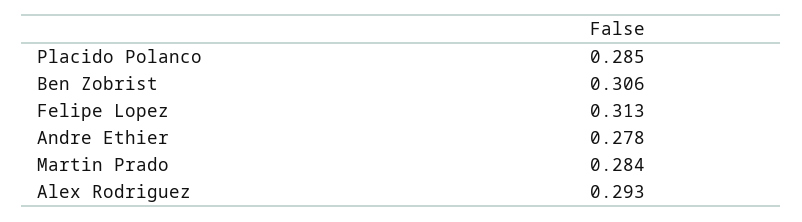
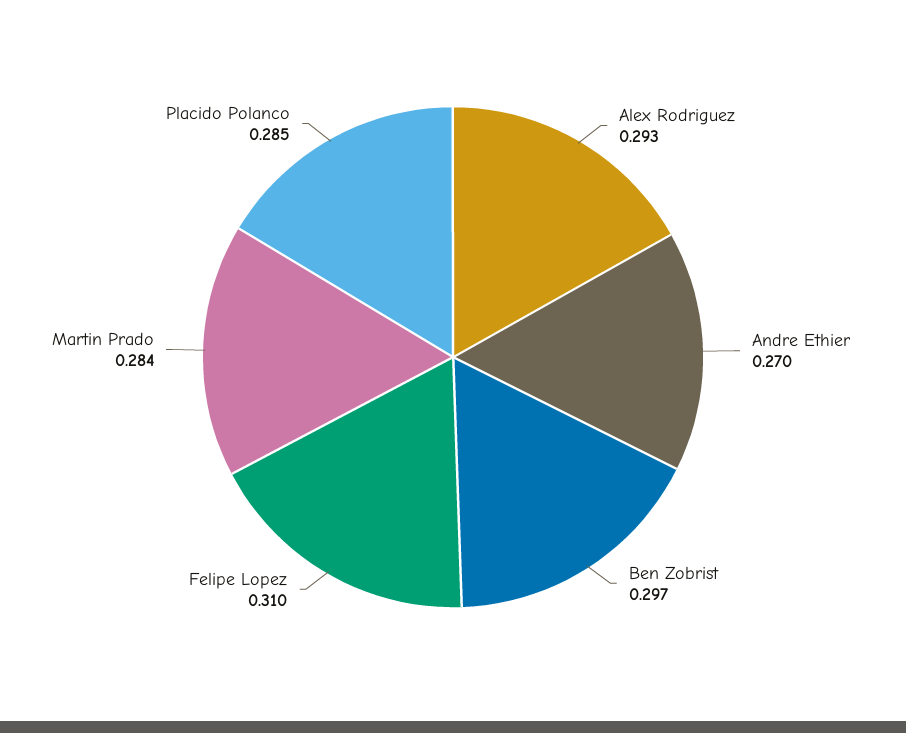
  {
    "Placido Polanco": 0.285,
-   "Ben Zobrist": 0.306,
+   "Ben Zobrist": 0.297,
-   "Felipe Lopez": 0.313,
+   "Felipe Lopez": 0.31,
-   "Andre Ethier": 0.278,
+   "Andre Ethier": 0.27,
    "Martin Prado": 0.284,
    "Alex Rodriguez": 0.293
  }

